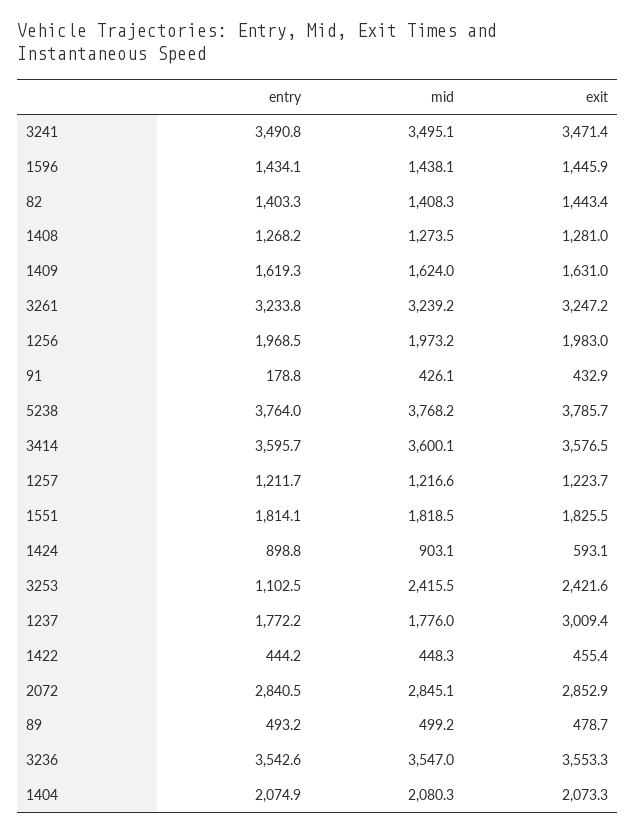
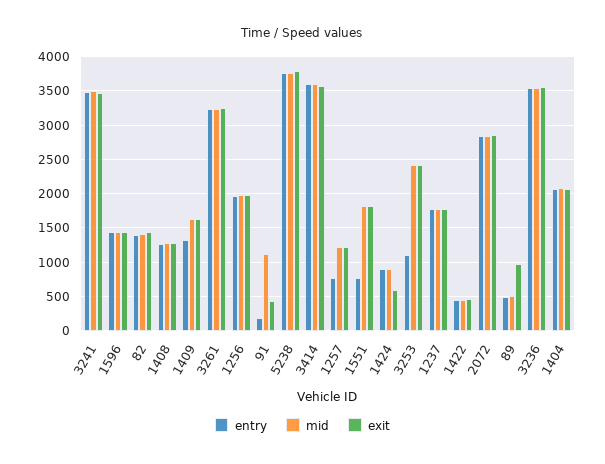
  {
    "entry": {
      "3241": 3490.8,
      "1596": 1434.1,
      "82": 1403.3,
      "1408": 1268.2,
-     "1409": 1619.3,
+     "1409": 1300,
      "3261": 3233.8,
      "1256": 1968.5,
      "91": 178.8,
      "5238": 3764,
      "3414": 3595.7,
-     "1257": 1211.7,
+     "1257": 800,
-     "1551": 1814.1,
+     "1551": 800,
      "1424": 898.8,
      "3253": 1102.5,
      "1237": 1772.2,
      "1422": 444.2,
      "2072": 2840.5,
      "89": 493.2,
      "3236": 3542.6,
      "1404": 2074.9
    },
    "mid": {
      "3241": 3495.1,
      "1596": 1438.1,
      "82": 1408.3,
      "1408": 1273.5,
      "1409": 1624,
      "3261": 3239.2,
      "1256": 1973.2,
-     "91": 426.1,
+     "91": 1100,
      "5238": 3768.2,
      "3414": 3600.1,
      "1257": 1216.6,
      "1551": 1818.5,
      "1424": 903.1,
      "3253": 2415.5,
      "1237": 1776,
      "1422": 448.3,
      "2072": 2845.1,
      "89": 499.2,
      "3236": 3547,
      "1404": 2080.3
    },
    "exit": {
      "3241": 3471.4,
      "1596": 1445.9,
      "82": 1443.4,
      "1408": 1281,
      "1409": 1631,
      "3261": 3247.2,
      "1256": 1983,
      "91": 432.9,
      "5238": 3785.7,
      "3414": 3576.5,
      "1257": 1223.7,
      "1551": 1825.5,
      "1424": 593.1,
      "3253": 2421.6,
-     "1237": 3009.4,
+     "1237": 1800,
      "1422": 455.4,
      "2072": 2852.9,
-     "89": 478.7,
+     "89": 1000,
      "3236": 3553.3,
      "1404": 2073.3
    }
  }

